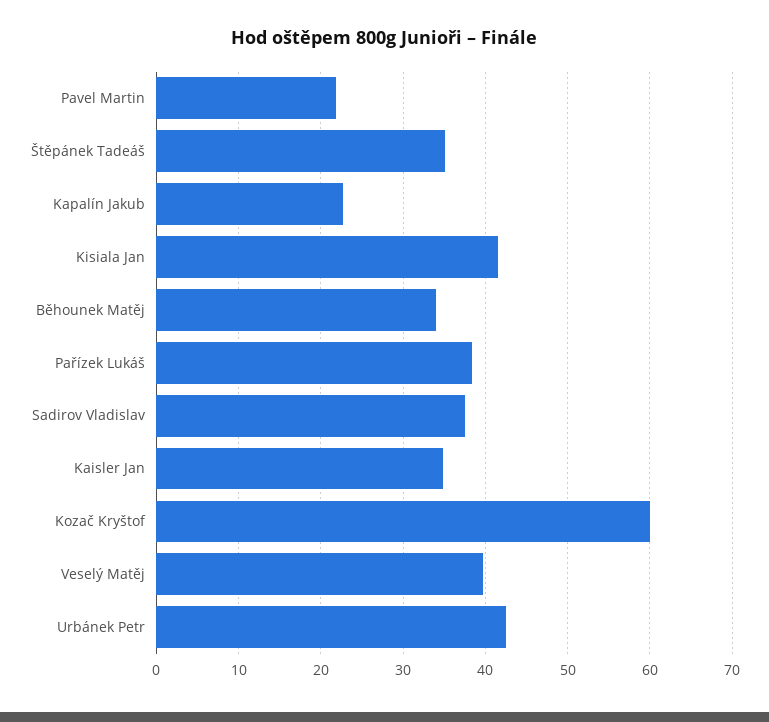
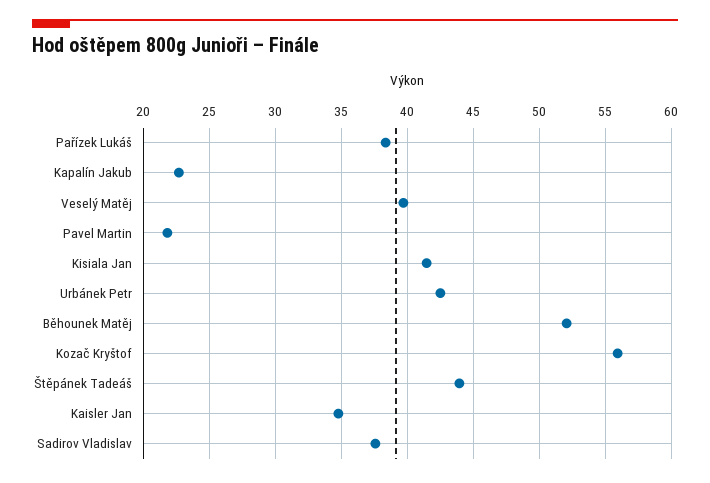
  {
    "Pavel Martin": 22,
-   "Štěpánek Tadeáš": 35,
+   "Štěpánek Tadeáš": 44,
    "Kapalín Jakub": 22.5,
    "Kisiala Jan": 41.5,
-   "Běhounek Matěj": 34,
+   "Běhounek Matěj": 52,
    "Pařízek Lukáš": 38.5,
    "Sadirov Vladislav": 37.5,
    "Kaisler Jan": 35,
-   "Kozač Kryštof": 60,
+   "Kozač Kryštof": 56,
    "Veselý Matěj": 39.5,
    "Urbánek Petr": 42.5
  }

